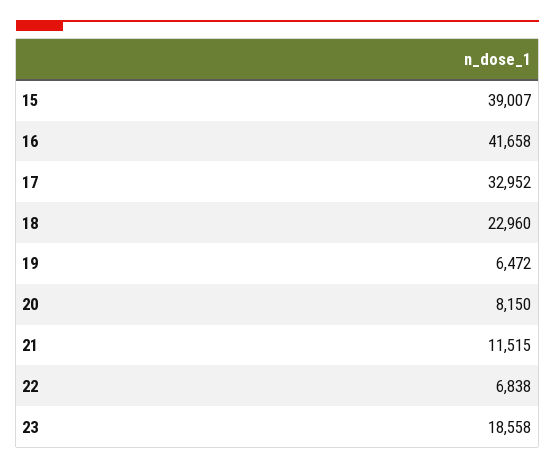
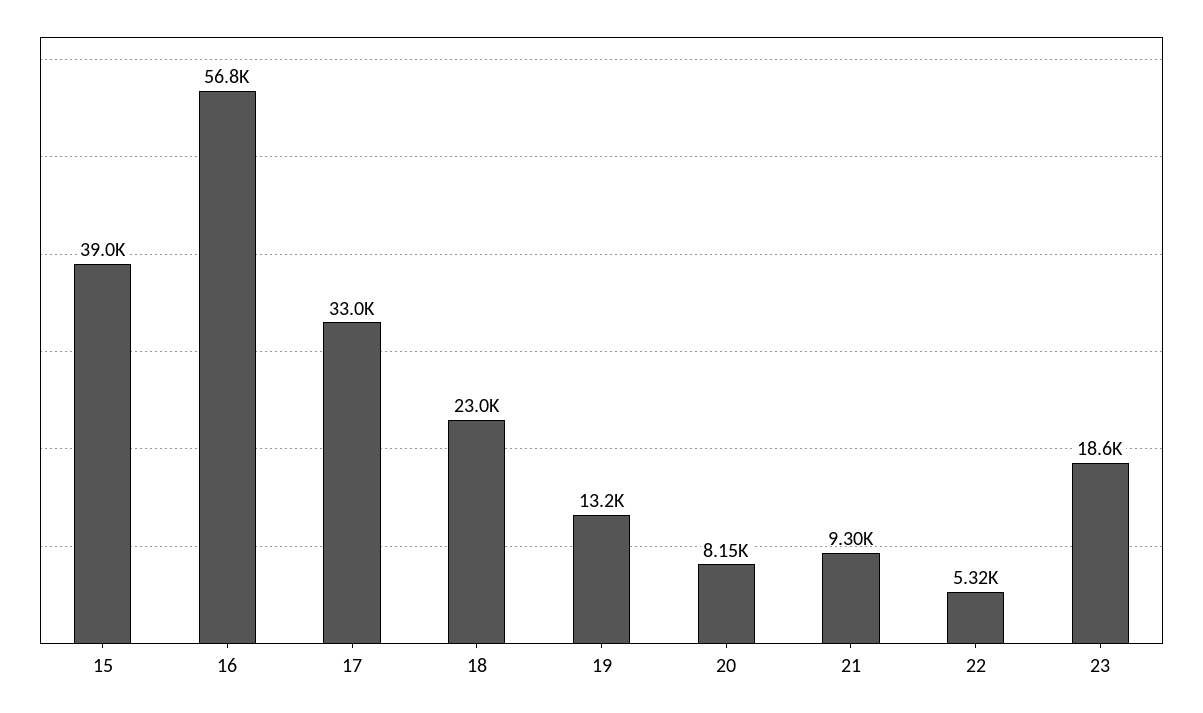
  {
    "15": 39007,
-   "16": 41658,
+   "16": 56800,
    "17": 32952,
    "18": 22960,
-   "19": 6472,
+   "19": 13200,
    "20": 8150,
-   "21": 11515,
+   "21": 9300,
-   "22": 6838,
+   "22": 5320,
    "23": 18558
  }

